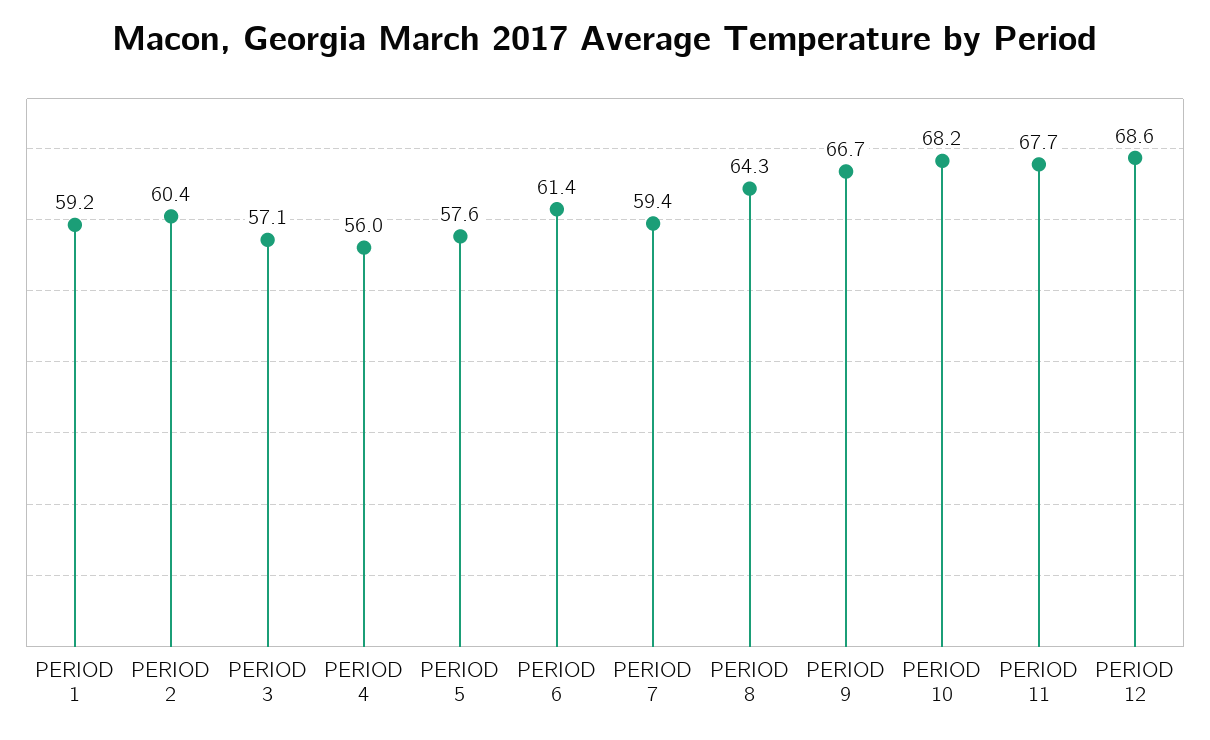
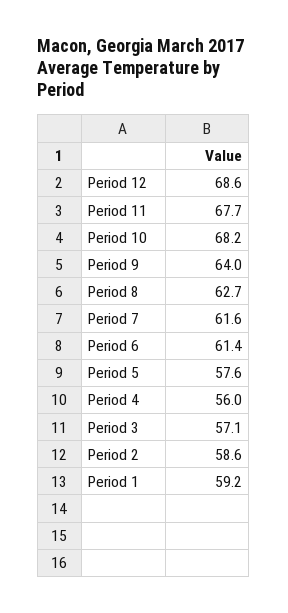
  {
    "PERIOD 1": 59.2,
-   "PERIOD 2": 60.4,
+   "PERIOD 2": 58.6,
    "PERIOD 3": 57.1,
    "PERIOD 4": 56,
    "PERIOD 5": 57.6,
    "PERIOD 6": 61.4,
-   "PERIOD 7": 59.4,
+   "PERIOD 7": 61.6,
-   "PERIOD 8": 64.3,
+   "PERIOD 8": 62.7,
-   "PERIOD 9": 66.7,
+   "PERIOD 9": 64,
    "PERIOD 10": 68.2,
    "PERIOD 11": 67.7,
    "PERIOD 12": 68.6
  }

